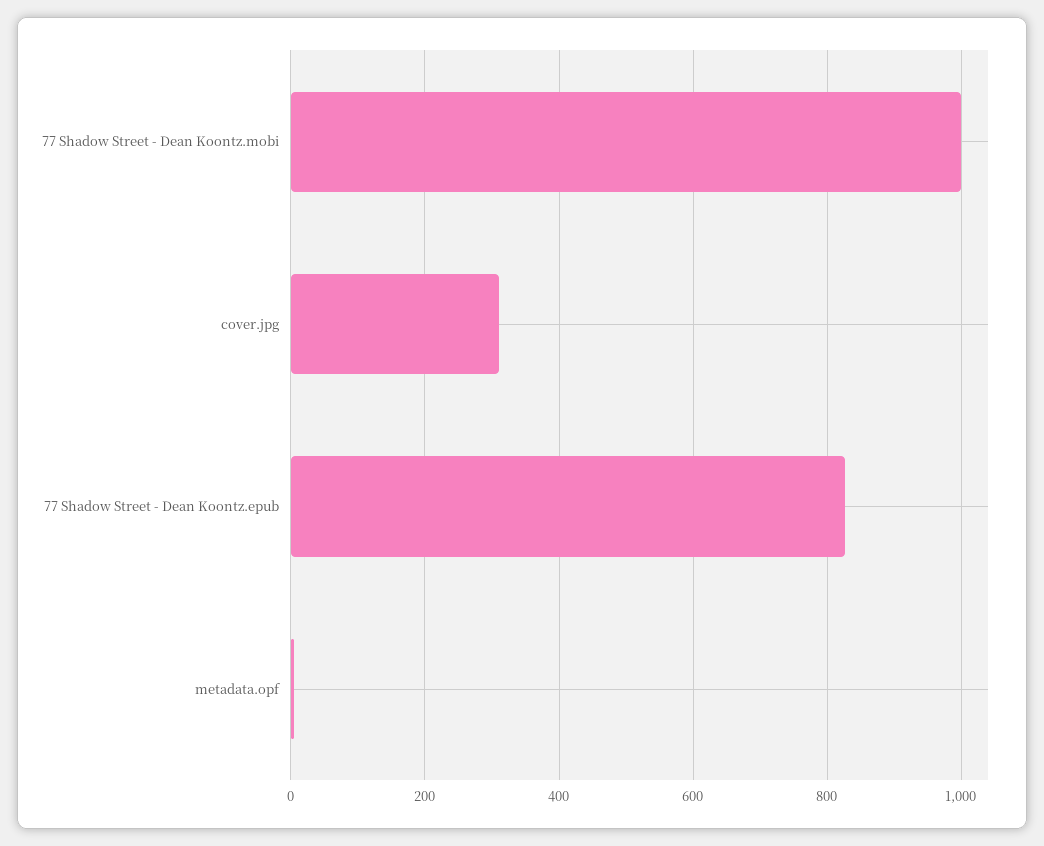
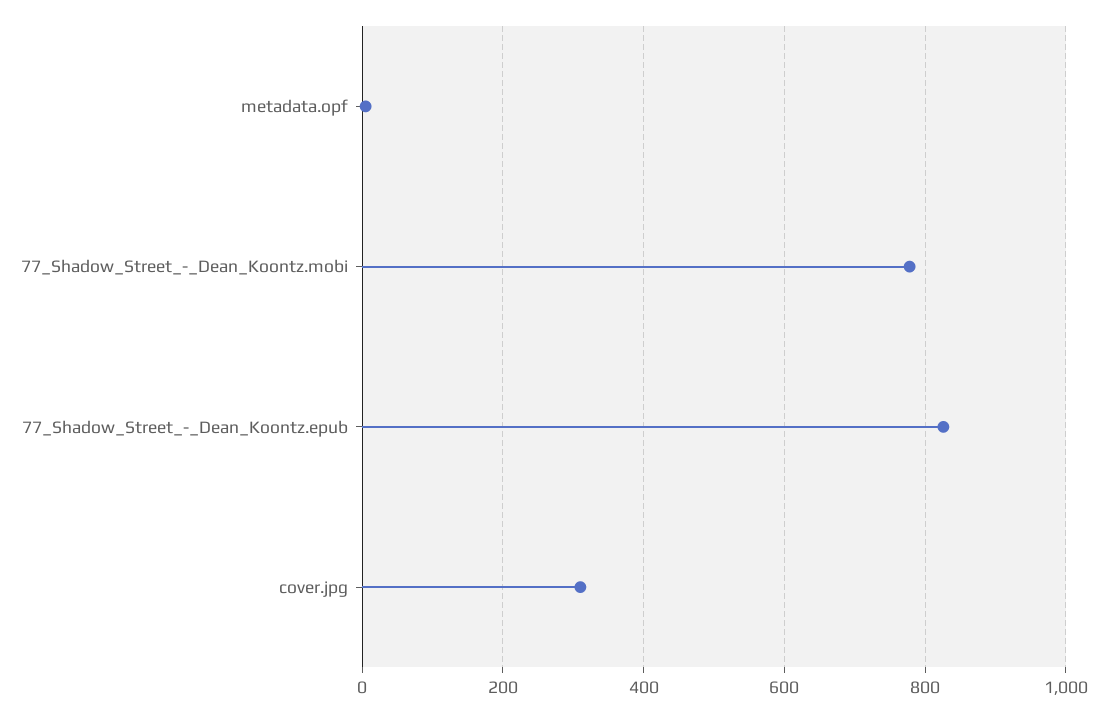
  {
-   "77 Shadow Street - Dean Koontz.mobi": 1000,
+   "77 Shadow Street - Dean Koontz.mobi": 780,
    "cover.jpg": 320,
    "77 Shadow Street - Dean Koontz.epub": 820,
    "metadata.opf": 0
  }

